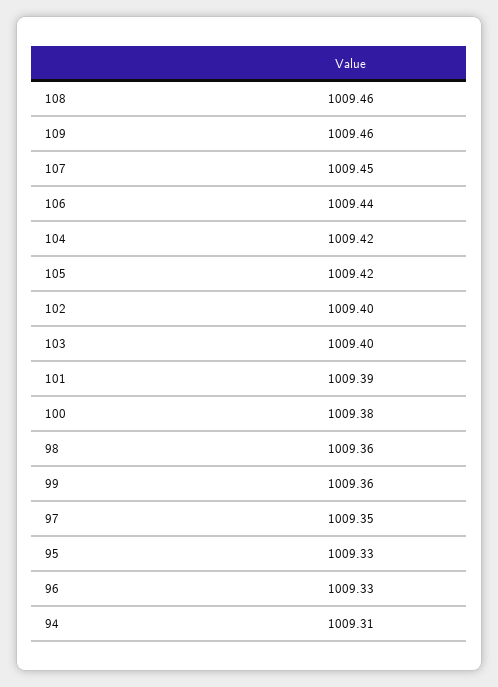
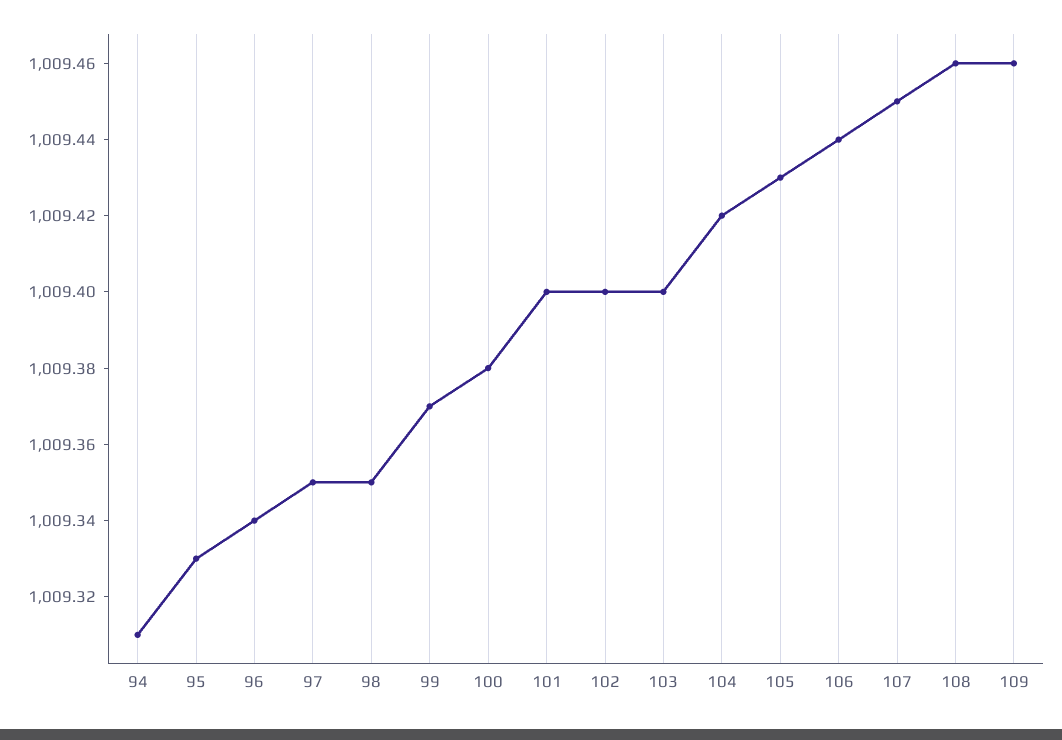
  {
    "108": 1009.46,
    "109": 1009.46,
    "107": 1009.45,
    "106": 1009.44,
    "104": 1009.42,
-   "105": 1009.42,
+   "105": 1009.43,
    "102": 1009.4,
    "103": 1009.4,
-   "101": 1009.39,
+   "101": 1009.4,
    "100": 1009.38,
-   "98": 1009.36,
+   "98": 1009.35,
-   "99": 1009.36,
+   "99": 1009.37,
    "97": 1009.35,
    "95": 1009.33,
-   "96": 1009.33,
+   "96": 1009.34,
    "94": 1009.31
  }

